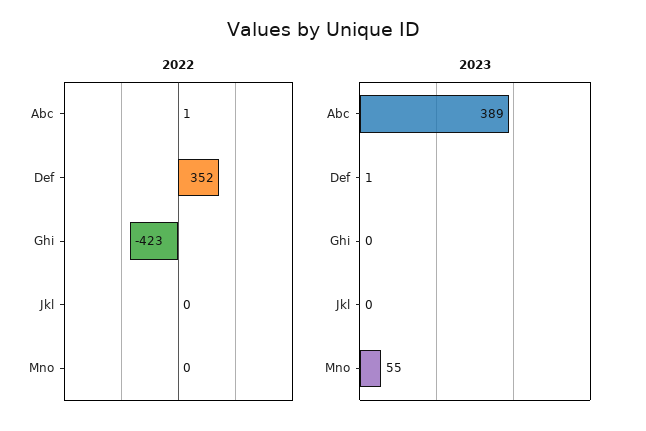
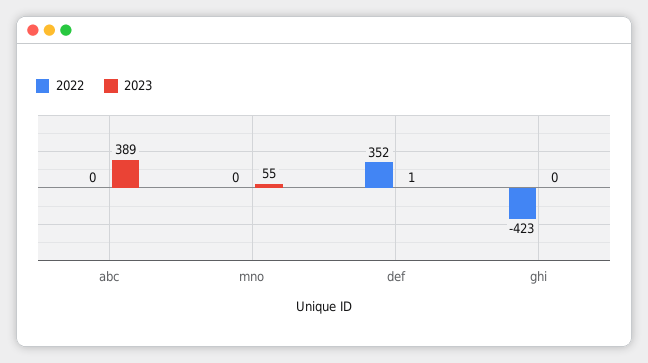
  {
    "2022": {
-     "Abc": 1,
+     "Abc": 0,
      "Def": 352,
      "Ghi": -423,
-     "Jkl": 0,
      "Mno": 0
    },
    "2023": {
      "Abc": 389,
      "Def": 1,
      "Ghi": 0,
-     "Jkl": 0,
      "Mno": 55
    }
  }

